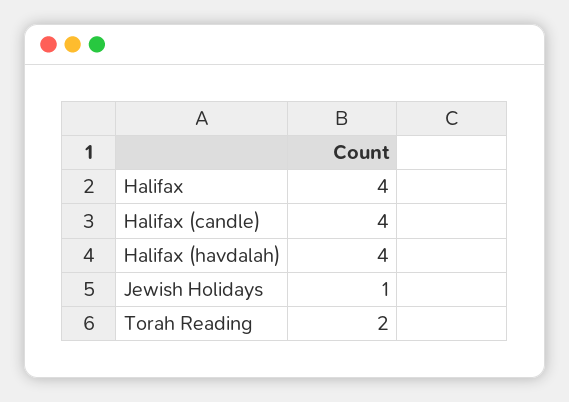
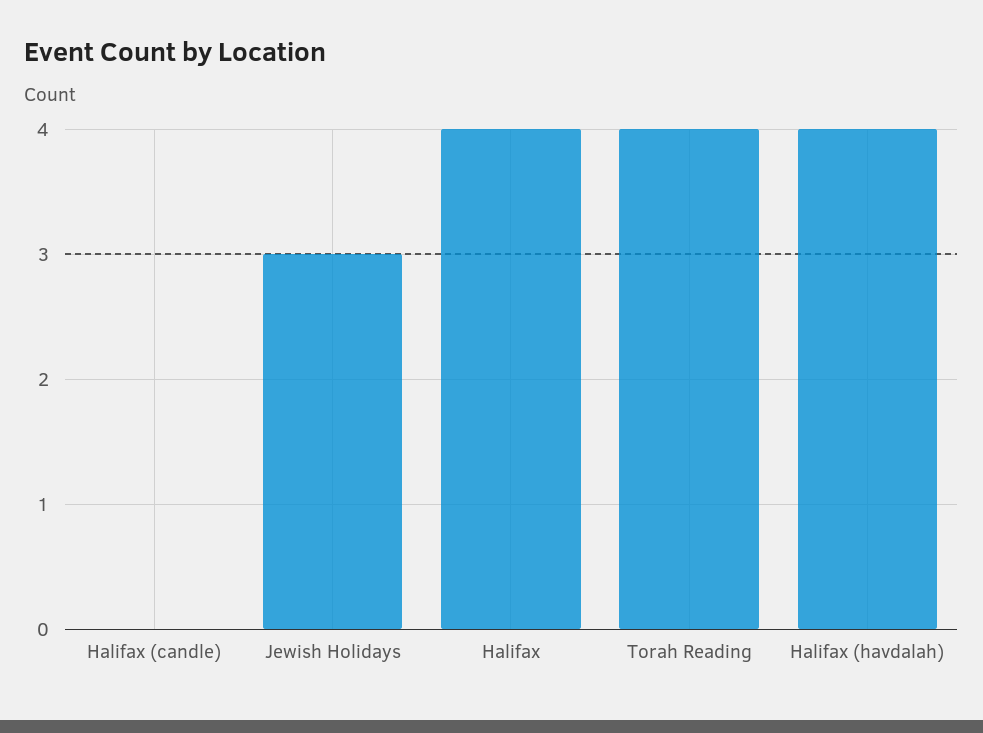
  {
    "Halifax": 4,
-   "Halifax (candle)": 4,
+   "Halifax (candle)": 0,
    "Halifax (havdalah)": 4,
-   "Jewish Holidays": 1,
+   "Jewish Holidays": 3,
-   "Torah Reading": 2
+   "Torah Reading": 4
  }

